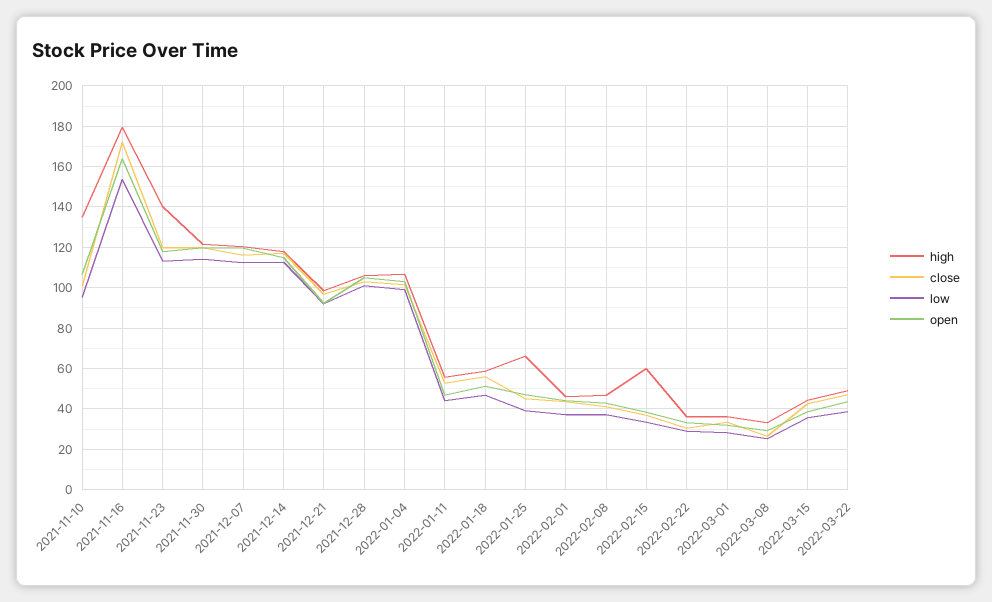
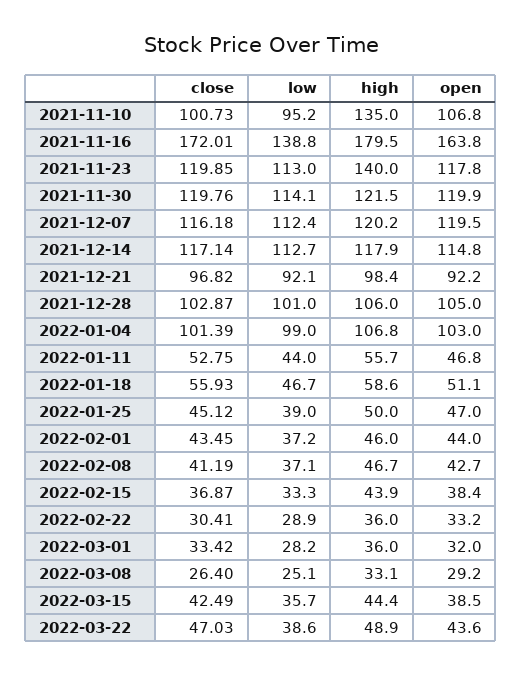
  {
    "high": {
      "2021-11-10": 135,
      "2021-11-16": 179.5,
      "2021-11-23": 140,
      "2021-11-30": 121.5,
      "2021-12-07": 120.2,
      "2021-12-14": 117.9,
      "2021-12-21": 98.4,
      "2021-12-28": 106,
      "2022-01-04": 106.8,
      "2022-01-11": 55.7,
      "2022-01-18": 58.6,
-     "2022-01-25": 65,
+     "2022-01-25": 50,
      "2022-02-01": 46,
      "2022-02-08": 46.7,
-     "2022-02-15": 60,
+     "2022-02-15": 43.9,
      "2022-02-22": 36,
      "2022-03-01": 36,
      "2022-03-08": 33.1,
      "2022-03-15": 44.4,
      "2022-03-22": 48.9
    },
    "close": {
      "2021-11-10": 100.73,
      "2021-11-16": 172.01,
      "2021-11-23": 119.85,
      "2021-11-30": 119.76,
      "2021-12-07": 116.18,
      "2021-12-14": 117.14,
      "2021-12-21": 96.82,
      "2021-12-28": 102.87,
      "2022-01-04": 101.39,
      "2022-01-11": 52.75,
      "2022-01-18": 55.93,
      "2022-01-25": 45.12,
      "2022-02-01": 43.45,
      "2022-02-08": 41.19,
      "2022-02-15": 36.87,
      "2022-02-22": 30.41,
      "2022-03-01": 33.42,
      "2022-03-08": 26.4,
      "2022-03-15": 42.49,
      "2022-03-22": 47.03
    },
    "low": {
      "2021-11-10": 95.2,
-     "2021-11-16": 155,
+     "2021-11-16": 138.8,
      "2021-11-23": 113,
      "2021-11-30": 114.1,
      "2021-12-07": 112.4,
      "2021-12-14": 112.7,
      "2021-12-21": 92.1,
      "2021-12-28": 101,
      "2022-01-04": 99,
      "2022-01-11": 44,
      "2022-01-18": 46.7,
      "2022-01-25": 39,
      "2022-02-01": 37.2,
      "2022-02-08": 37.1,
      "2022-02-15": 33.3,
      "2022-02-22": 28.9,
      "2022-03-01": 28.2,
      "2022-03-08": 25.1,
      "2022-03-15": 35.7,
      "2022-03-22": 38.6
    },
    "open": {
      "2021-11-10": 106.8,
      "2021-11-16": 163.8,
      "2021-11-23": 117.8,
      "2021-11-30": 119.9,
      "2021-12-07": 119.5,
      "2021-12-14": 114.8,
      "2021-12-21": 92.2,
      "2021-12-28": 105,
      "2022-01-04": 103,
      "2022-01-11": 46.8,
      "2022-01-18": 51.1,
      "2022-01-25": 47,
      "2022-02-01": 44,
      "2022-02-08": 42.7,
      "2022-02-15": 38.4,
      "2022-02-22": 33.2,
      "2022-03-01": 32,
      "2022-03-08": 29.2,
      "2022-03-15": 38.5,
      "2022-03-22": 43.6
    }
  }

